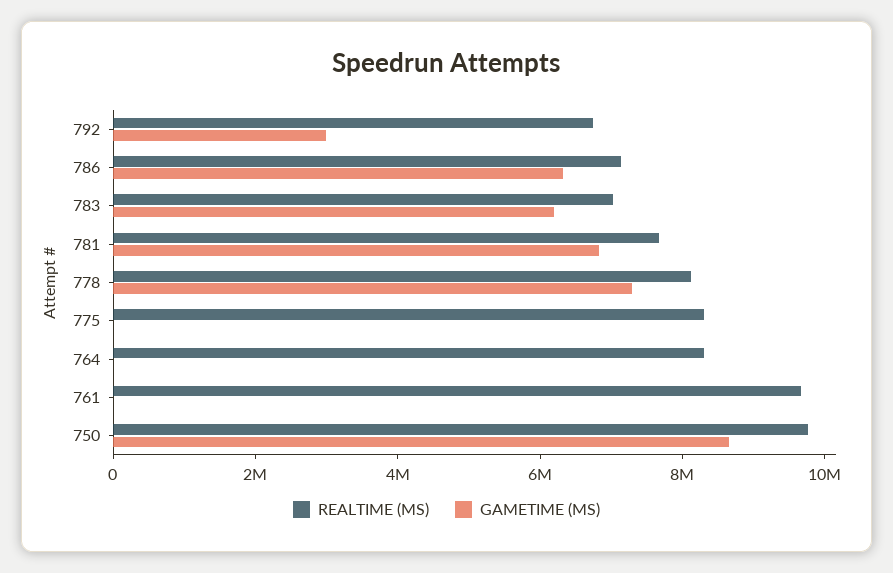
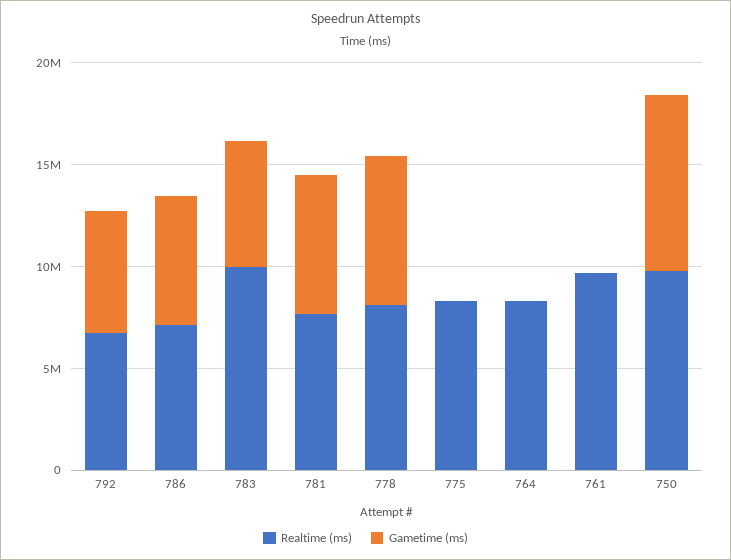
  {
    "REALTIME (MS)": {
      "792": 6500000,
      "786": 7000000,
-     "783": 7000000,
+     "783": 10000000,
      "781": 7500000,
      "778": 8000000,
      "775": 8500000,
      "764": 8500000,
      "761": 9500000,
      "750": 10000000
    },
    "GAMETIME (MS)": {
-     "792": 3000000,
+     "792": 6000000,
      "786": 6500000,
      "783": 6000000,
      "781": 7000000,
      "778": 7500000,
      "775": 0,
      "764": 0,
      "761": 0,
      "750": 8500000
    }
  }

